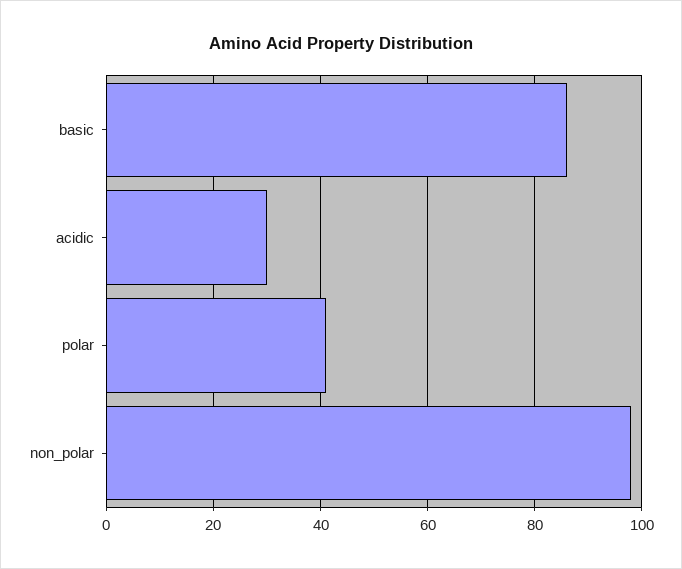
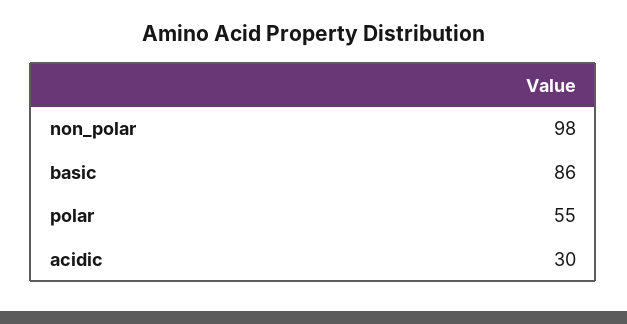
  {
    "basic": 86,
    "acidic": 30,
-   "polar": 40,
+   "polar": 55,
    "non_polar": 98
  }

